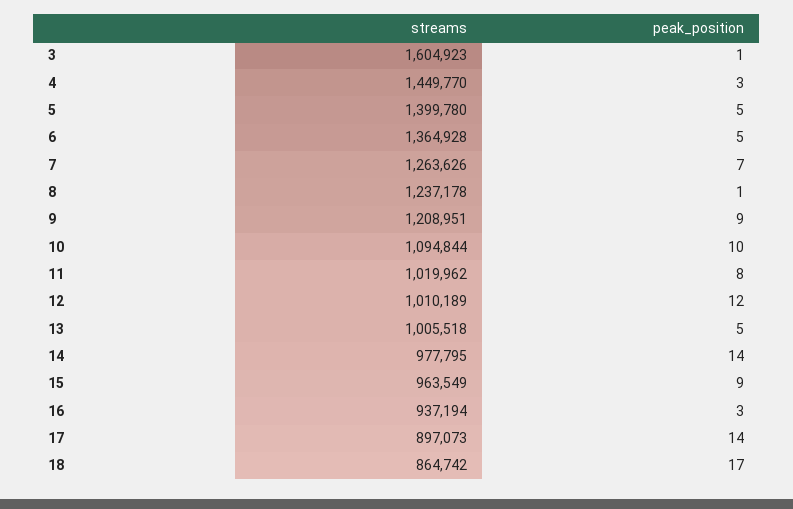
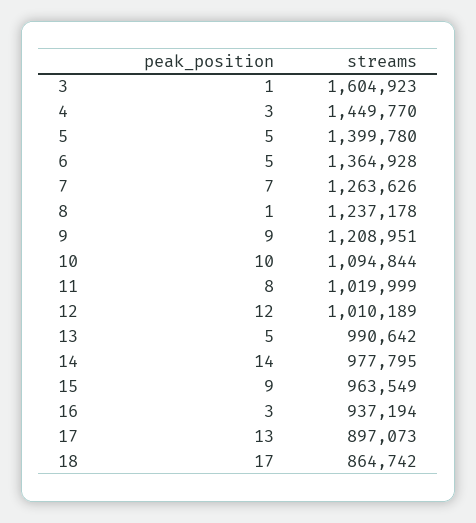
  {
    "streams": {
      "3": 1604923,
      "4": 1449770,
      "5": 1399780,
      "6": 1364928,
      "7": 1263626,
      "8": 1237178,
      "9": 1208951,
      "10": 1094844,
-     "11": 1019962,
+     "11": 1019999,
      "12": 1010189,
-     "13": 1005518,
+     "13": 990642,
      "14": 977795,
      "15": 963549,
      "16": 937194,
      "17": 897073,
      "18": 864742
    },
    "peak_position": {
      "3": 1,
      "4": 3,
      "5": 5,
      "6": 5,
      "7": 7,
      "8": 1,
      "9": 9,
      "10": 10,
      "11": 8,
      "12": 12,
      "13": 5,
      "14": 14,
      "15": 9,
      "16": 3,
-     "17": 14,
+     "17": 13,
      "18": 17
    }
  }

